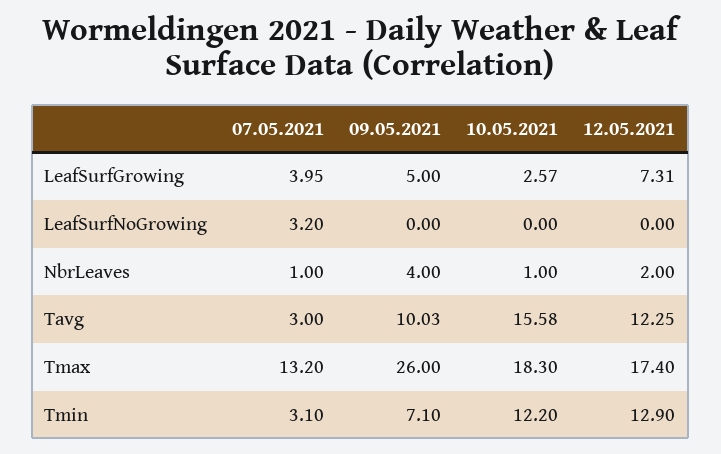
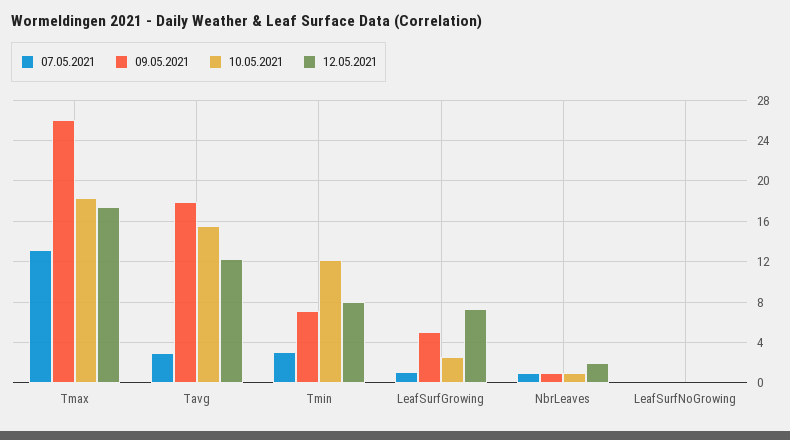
  {
    "07.05.2021": {
-     "LeafSurfGrowing": 3.95,
+     "LeafSurfGrowing": 1,
-     "LeafSurfNoGrowing": 3.2,
+     "LeafSurfNoGrowing": 0,
      "NbrLeaves": 1,
      "Tavg": 3,
      "Tmax": 13.2,
      "Tmin": 3.1
    },
    "09.05.2021": {
      "LeafSurfGrowing": 5,
      "LeafSurfNoGrowing": 0,
-     "NbrLeaves": 4,
+     "NbrLeaves": 1,
-     "Tavg": 10.03,
+     "Tavg": 18,
      "Tmax": 26,
      "Tmin": 7.1
    },
    "10.05.2021": {
      "LeafSurfGrowing": 2.57,
      "LeafSurfNoGrowing": 0,
      "NbrLeaves": 1,
      "Tavg": 15.58,
      "Tmax": 18.3,
      "Tmin": 12.2
    },
    "12.05.2021": {
      "LeafSurfGrowing": 7.31,
      "LeafSurfNoGrowing": 0,
      "NbrLeaves": 2,
      "Tavg": 12.25,
      "Tmax": 17.4,
-     "Tmin": 12.9
+     "Tmin": 8
    }
  }

